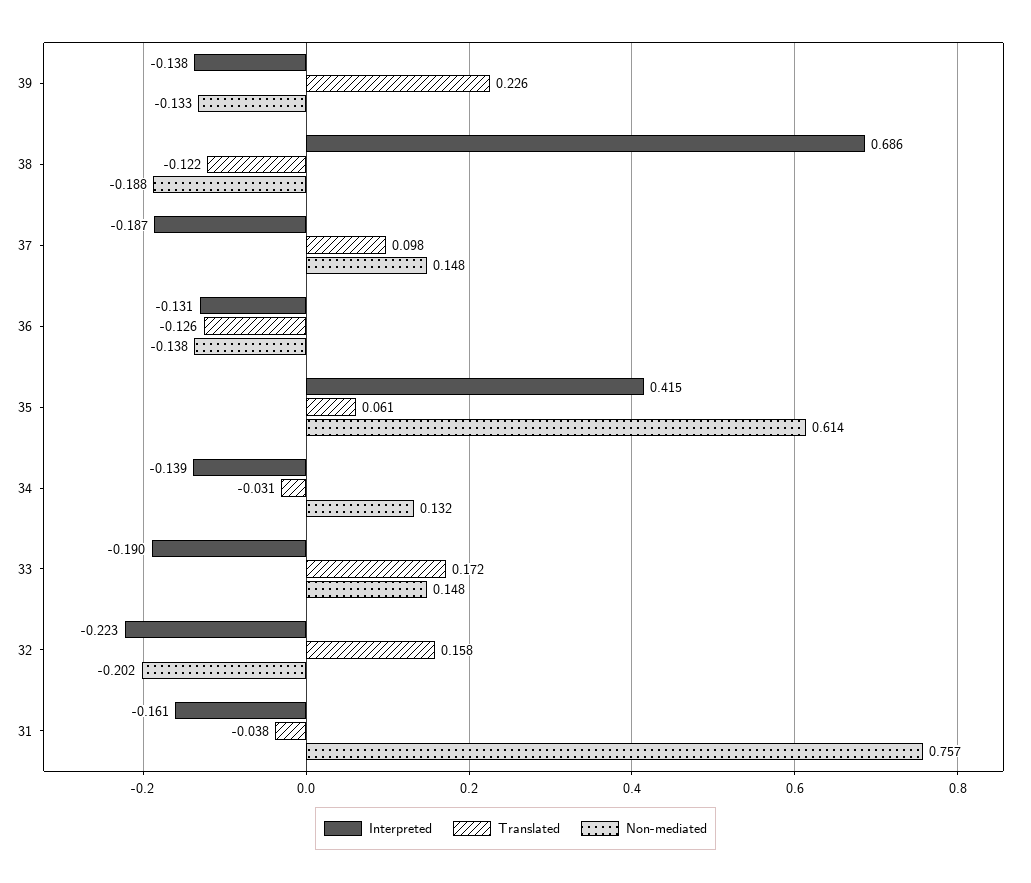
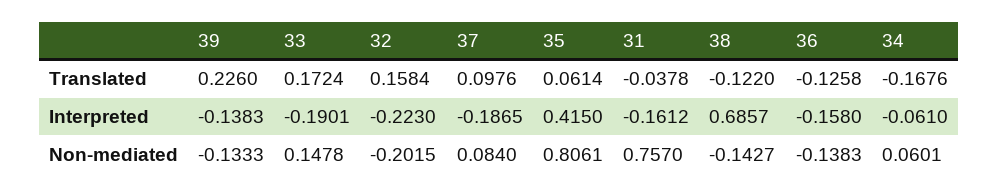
  {
    "Interpreted": {
      "39": -0.1383,
      "38": 0.6857,
      "37": -0.1865,
-     "36": -0.131,
+     "36": -0.158,
      "35": 0.415,
-     "34": -0.139,
+     "34": -0.061,
      "33": -0.1901,
      "32": -0.223,
      "31": -0.1612
    },
    "Translated": {
      "39": 0.226,
      "38": -0.122,
      "37": 0.0976,
      "36": -0.1258,
      "35": 0.0614,
-     "34": -0.031,
+     "34": -0.1676,
      "33": 0.1724,
      "32": 0.1584,
      "31": -0.0378
    },
    "Non-mediated": {
      "39": -0.1333,
-     "38": -0.188,
+     "38": -0.1427,
-     "37": 0.148,
+     "37": 0.084,
      "36": -0.1383,
-     "35": 0.614,
+     "35": 0.8061,
-     "34": 0.132,
+     "34": 0.0601,
      "33": 0.1478,
      "32": -0.2015,
      "31": 0.757
    }
  }

